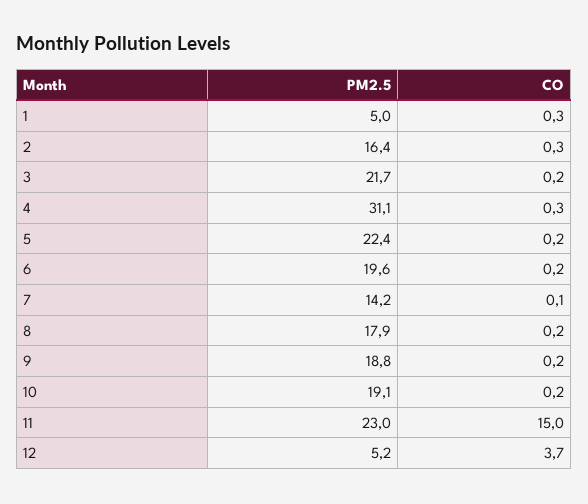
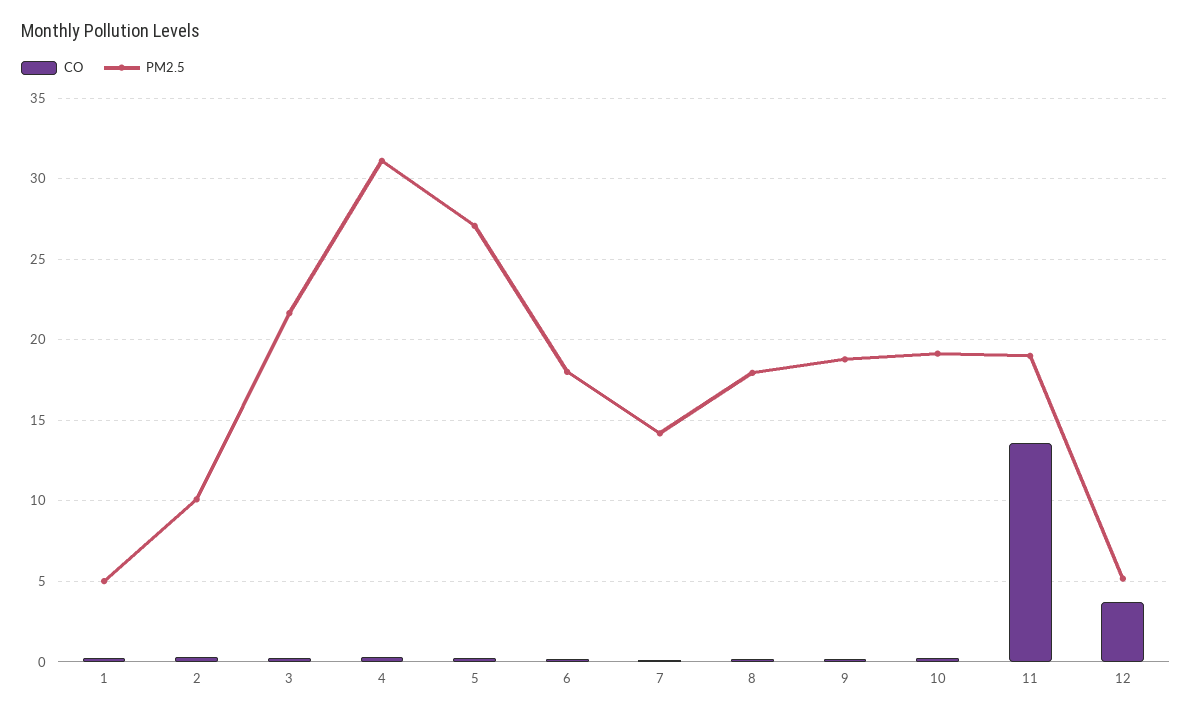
  {
    "PM2.5": {
      "1": 5,
-     "2": 16.4,
+     "2": 10,
      "3": 21.7,
      "4": 31.1,
-     "5": 22.4,
+     "5": 27,
-     "6": 19.6,
+     "6": 18,
      "7": 14.2,
      "8": 17.9,
      "9": 18.8,
      "10": 19.1,
-     "11": 23,
+     "11": 19,
      "12": 5.2
    },
    "CO": {
      "1": 0.3,
      "2": 0.3,
      "3": 0.2,
      "4": 0.3,
      "5": 0.2,
      "6": 0.2,
      "7": 0.1,
      "8": 0.2,
      "9": 0.2,
      "10": 0.2,
-     "11": 15,
+     "11": 13.5,
      "12": 3.7
    }
  }

